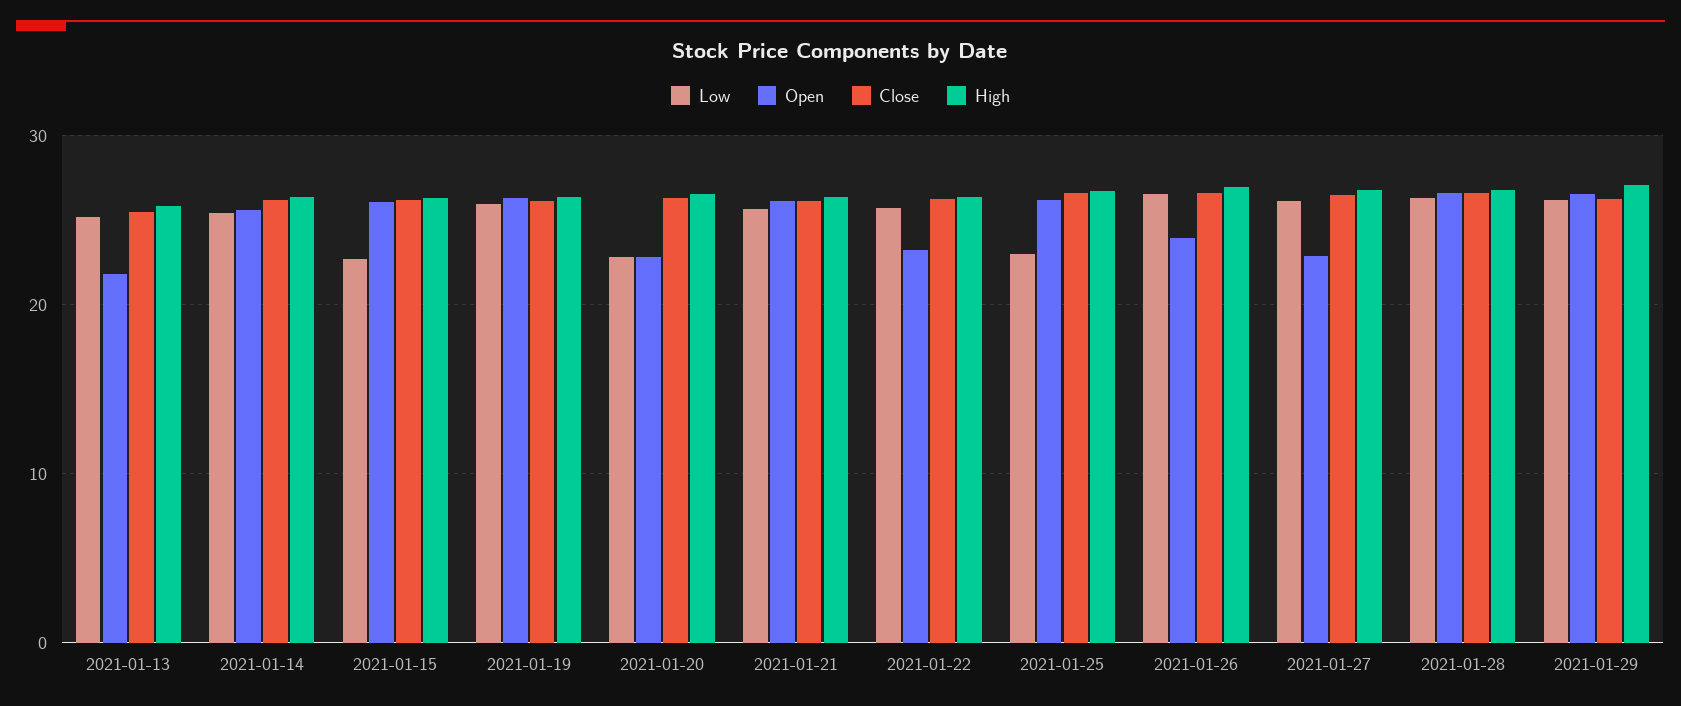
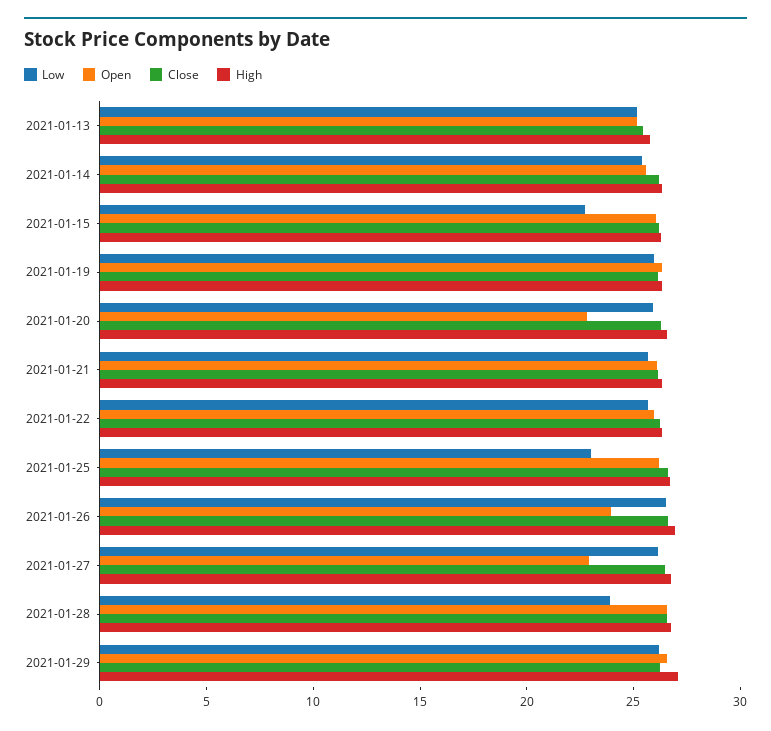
  {
    "Low": {
      "2021-01-13": 25,
      "2021-01-14": 25,
      "2021-01-15": 23,
      "2021-01-19": 26,
-     "2021-01-20": 23,
+     "2021-01-20": 26,
      "2021-01-21": 26,
      "2021-01-22": 26,
      "2021-01-25": 23,
      "2021-01-26": 27,
      "2021-01-27": 26,
-     "2021-01-28": 26,
+     "2021-01-28": 24,
      "2021-01-29": 26
    },
    "Open": {
-     "2021-01-13": 22,
+     "2021-01-13": 25,
      "2021-01-14": 26,
      "2021-01-15": 26,
      "2021-01-19": 26,
      "2021-01-20": 23,
      "2021-01-21": 26,
-     "2021-01-22": 23,
+     "2021-01-22": 26,
      "2021-01-25": 26,
      "2021-01-26": 24,
      "2021-01-27": 23,
      "2021-01-28": 27,
      "2021-01-29": 27
    },
    "Close": {
      "2021-01-13": 25,
      "2021-01-14": 26,
      "2021-01-15": 26,
      "2021-01-19": 26,
      "2021-01-20": 26,
      "2021-01-21": 26,
      "2021-01-22": 26,
      "2021-01-25": 27,
      "2021-01-26": 27,
      "2021-01-27": 26,
      "2021-01-28": 27,
      "2021-01-29": 26
    },
    "High": {
      "2021-01-13": 26,
      "2021-01-14": 26,
      "2021-01-15": 26,
      "2021-01-19": 26,
      "2021-01-20": 27,
      "2021-01-21": 26,
      "2021-01-22": 26,
      "2021-01-25": 27,
      "2021-01-26": 27,
      "2021-01-27": 27,
      "2021-01-28": 27,
      "2021-01-29": 27
    }
  }

